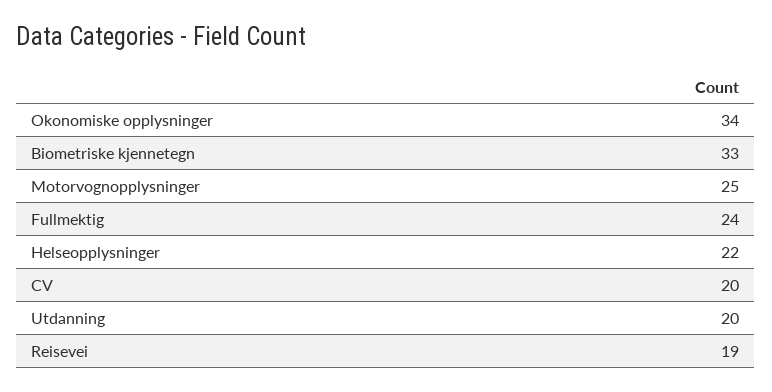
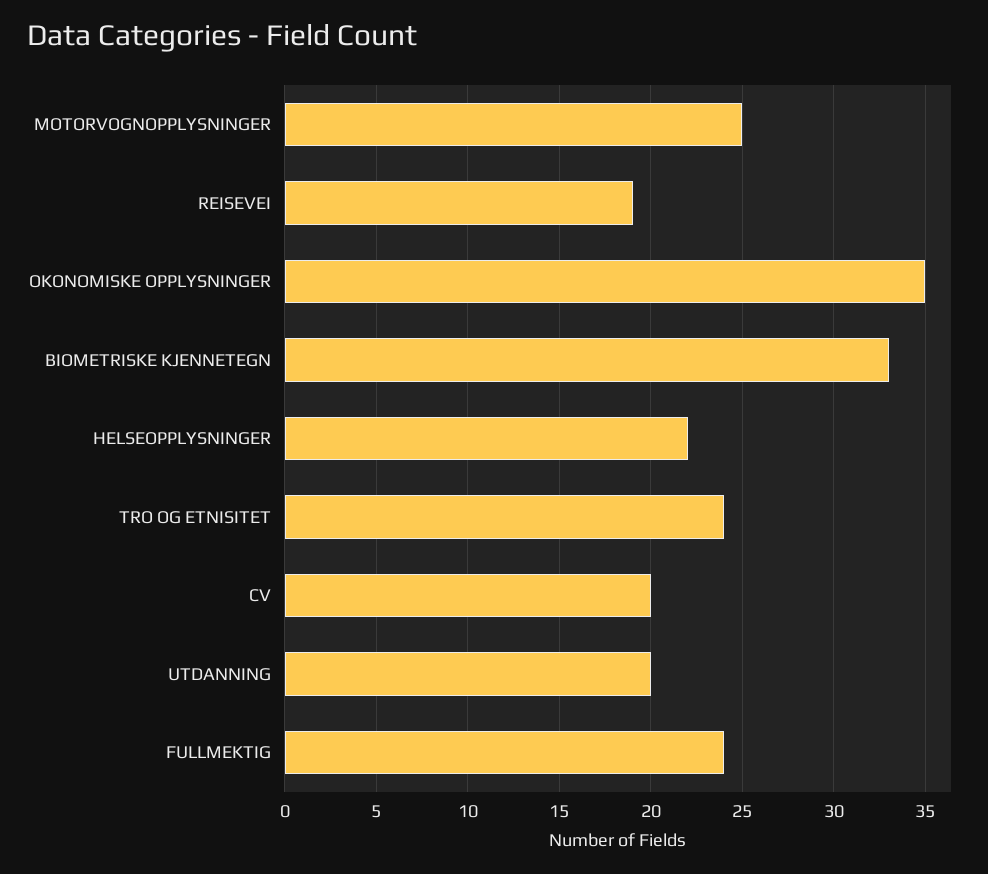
  {
-   "Okonomiske opplysninger": 34,
+   "Okonomiske opplysninger": 35,
    "Biometriske kjennetegn": 33,
    "Motorvognopplysninger": 25,
    "Fullmektig": 24,
    "Helseopplysninger": 22,
    "CV": 20,
    "Utdanning": 20,
-   "Reisevei": 19
+   "Reisevei": 19,
+   "TRO OG ETNISITET": 24
  }

